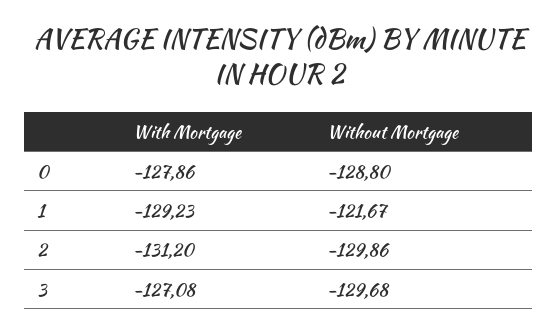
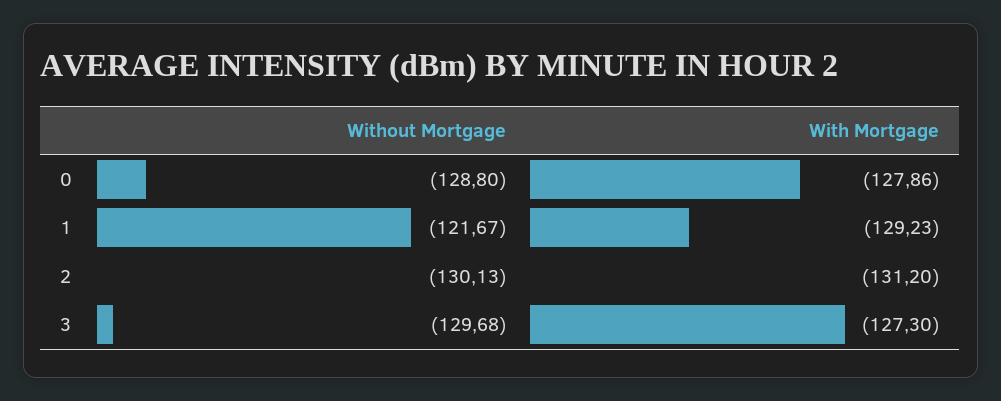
  {
    "With Mortgage": {
      "0": -127.86,
      "1": -129.23,
      "2": -131.2,
-     "3": -127.08
+     "3": -127.3
    },
    "Without Mortgage": {
      "0": -128.8,
      "1": -121.67,
-     "2": -129.86,
+     "2": -130.13,
      "3": -129.68
    }
  }

